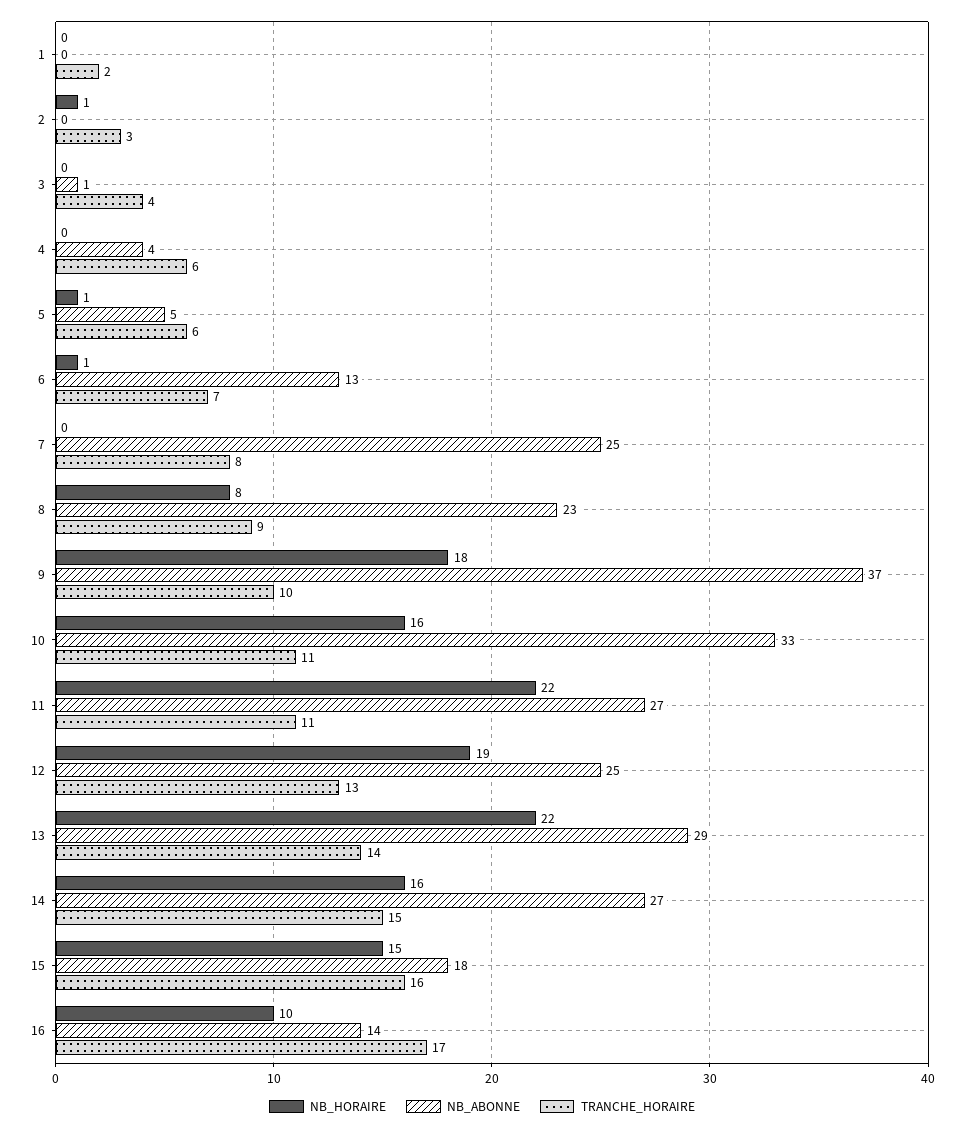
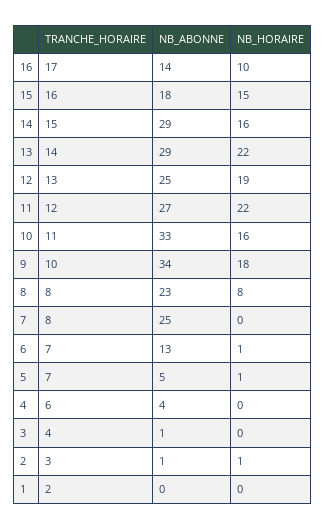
  {
    "NB_HORAIRE": {
      "1": 0,
      "2": 1,
      "3": 0,
      "4": 0,
      "5": 1,
      "6": 1,
      "7": 0,
      "8": 8,
      "9": 18,
      "10": 16,
      "11": 22,
      "12": 19,
      "13": 22,
      "14": 16,
      "15": 15,
      "16": 10
    },
    "NB_ABONNE": {
      "1": 0,
-     "2": 0,
+     "2": 1,
      "3": 1,
      "4": 4,
      "5": 5,
      "6": 13,
      "7": 25,
      "8": 23,
-     "9": 37,
+     "9": 34,
      "10": 33,
      "11": 27,
      "12": 25,
      "13": 29,
-     "14": 27,
+     "14": 29,
      "15": 18,
      "16": 14
    },
    "TRANCHE_HORAIRE": {
      "1": 2,
      "2": 3,
      "3": 4,
      "4": 6,
-     "5": 6,
+     "5": 7,
      "6": 7,
      "7": 8,
-     "8": 9,
+     "8": 8,
      "9": 10,
      "10": 11,
-     "11": 11,
+     "11": 12,
      "12": 13,
      "13": 14,
      "14": 15,
      "15": 16,
      "16": 17
    }
  }

